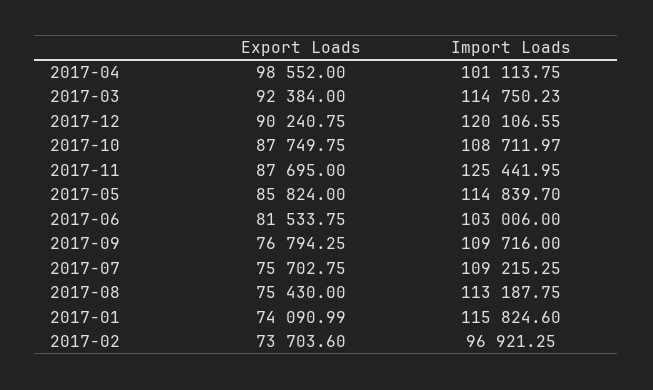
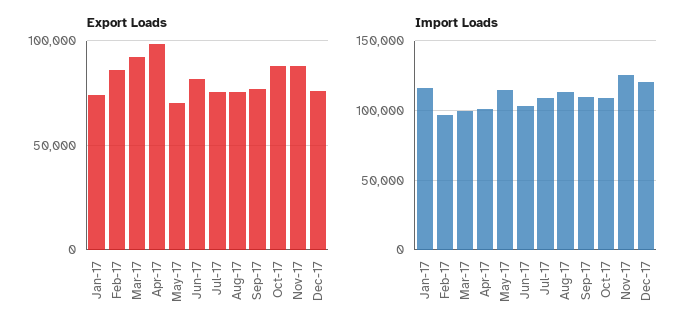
  {
    "Export Loads": {
      "2017-04": 98552,
      "2017-03": 92384,
-     "2017-12": 90240.75,
+     "2017-12": 75000,
      "2017-10": 87749.75,
      "2017-11": 87695,
-     "2017-05": 85824,
+     "2017-05": 70000,
      "2017-06": 81533.75,
      "2017-09": 76794.25,
      "2017-07": 75702.75,
      "2017-08": 75430,
      "2017-01": 74090.99,
-     "2017-02": 73703.6
+     "2017-02": 85000
    },
    "Import Loads": {
      "2017-04": 101113.75,
-     "2017-03": 114750.23,
+     "2017-03": 100000,
      "2017-12": 120106.55,
      "2017-10": 108711.97,
      "2017-11": 125441.95,
      "2017-05": 114839.7,
      "2017-06": 103006,
      "2017-09": 109716,
      "2017-07": 109215.25,
      "2017-08": 113187.75,
      "2017-01": 115824.6,
      "2017-02": 96921.25
    }
  }

